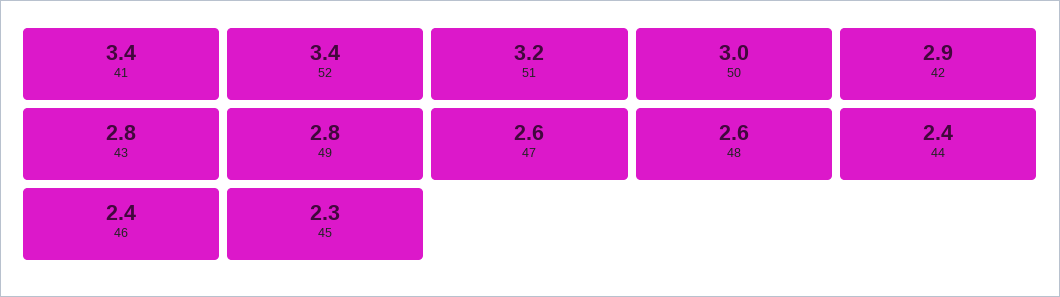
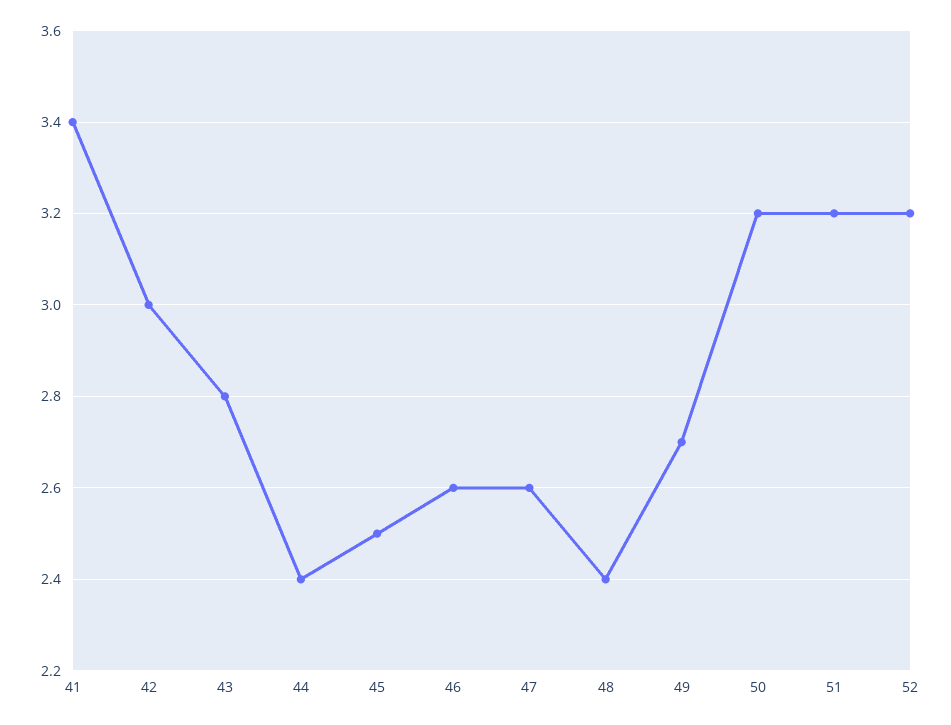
  {
    "41": 3.4,
-   "52": 3.4,
+   "52": 3.2,
    "51": 3.2,
-   "50": 3,
+   "50": 3.2,
-   "42": 2.9,
+   "42": 3,
    "43": 2.8,
-   "49": 2.8,
+   "49": 2.7,
    "47": 2.6,
-   "48": 2.6,
+   "48": 2.4,
    "44": 2.4,
-   "46": 2.4,
+   "46": 2.6,
-   "45": 2.3
+   "45": 2.5
  }

